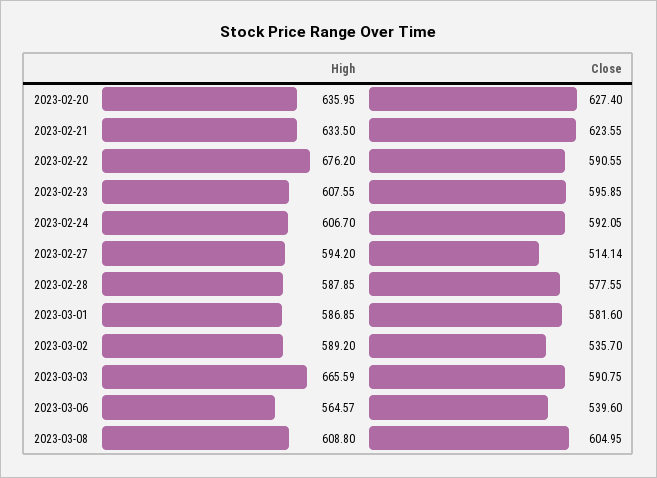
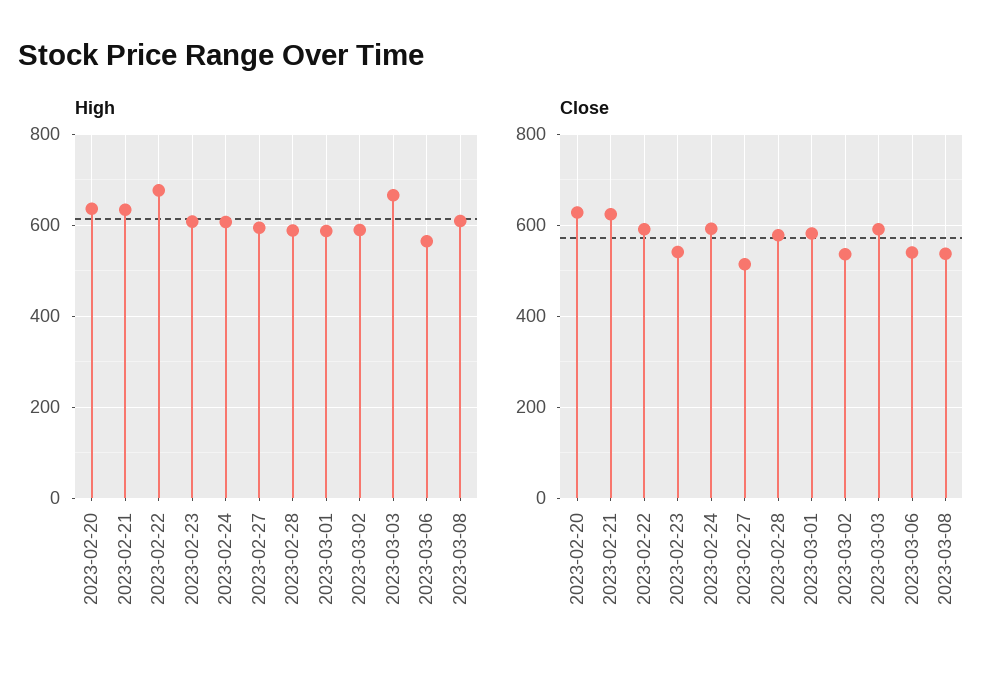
  {
    "High": {
      "2023-02-20": 635.95,
      "2023-02-21": 633.5,
      "2023-02-22": 676.2,
      "2023-02-23": 607.55,
      "2023-02-24": 606.7,
      "2023-02-27": 594.2,
      "2023-02-28": 587.85,
      "2023-03-01": 586.85,
      "2023-03-02": 589.2,
      "2023-03-03": 665.59,
      "2023-03-06": 564.57,
      "2023-03-08": 608.8
    },
    "Close": {
      "2023-02-20": 627.4,
      "2023-02-21": 623.55,
      "2023-02-22": 590.55,
-     "2023-02-23": 595.85,
+     "2023-02-23": 540,
      "2023-02-24": 592.05,
      "2023-02-27": 514.14,
      "2023-02-28": 577.55,
      "2023-03-01": 581.6,
      "2023-03-02": 535.7,
      "2023-03-03": 590.75,
      "2023-03-06": 539.6,
-     "2023-03-08": 604.95
+     "2023-03-08": 540
    }
  }

